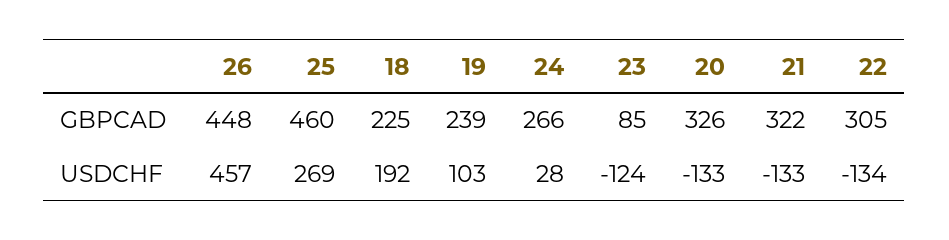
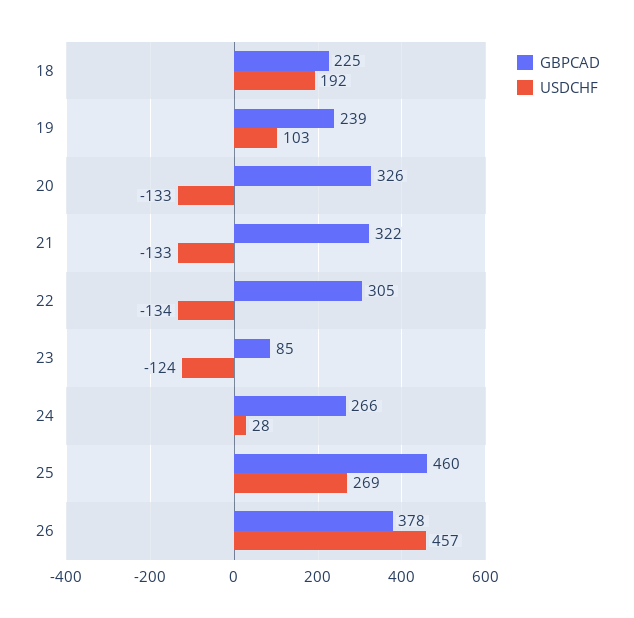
  {
    "GBPCAD": {
-     "26": 448,
+     "26": 378,
      "25": 460,
      "18": 225,
      "19": 239,
      "24": 266,
      "23": 85,
      "20": 326,
      "21": 322,
      "22": 305
    },
    "USDCHF": {
      "26": 457,
      "25": 269,
      "18": 192,
      "19": 103,
      "24": 28,
      "23": -124,
      "20": -133,
      "21": -133,
      "22": -134
    }
  }

